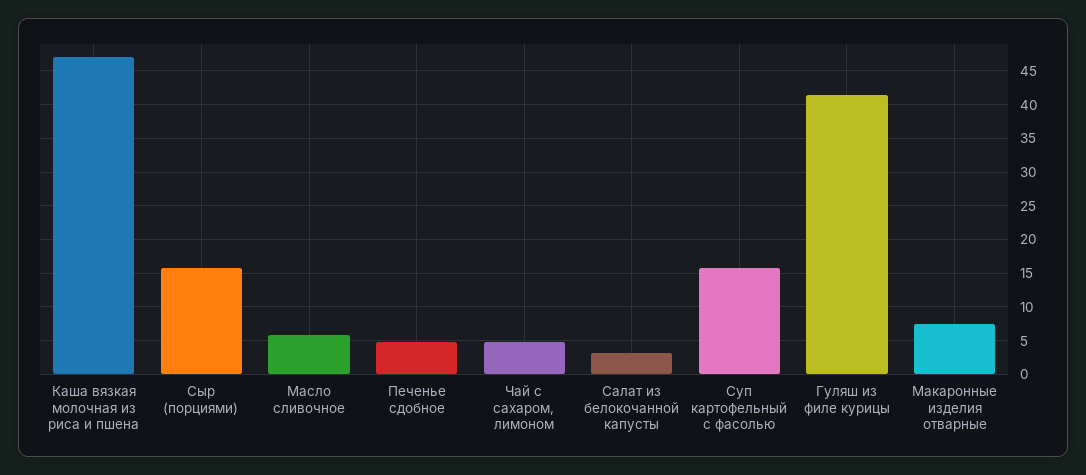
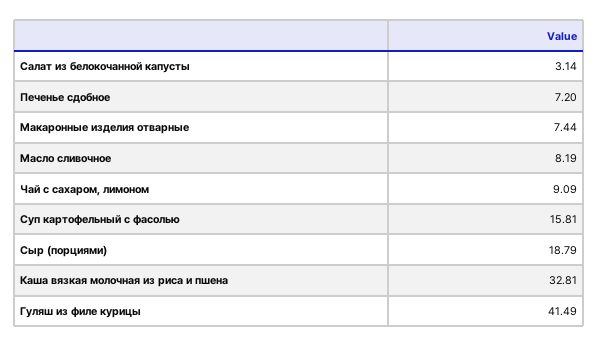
  {
-   "Каша вязкая молочная из риса и пшена": 47,
+   "Каша вязкая молочная из риса и пшена": 32.81,
-   "Сыр (порциями)": 16,
+   "Сыр (порциями)": 18.79,
-   "Масло сливочное": 6,
+   "Масло сливочное": 8.19,
-   "Печенье сдобное": 5,
+   "Печенье сдобное": 7.2,
-   "Чай с сахаром, лимоном": 5,
+   "Чай с сахаром, лимоном": 9.09,
    "Салат из белокочанной капусты": 3.14,
    "Суп картофельный с фасолью": 15.81,
    "Гуляш из филе курицы": 41.49,
    "Макаронные изделия отварные": 7.44
  }

